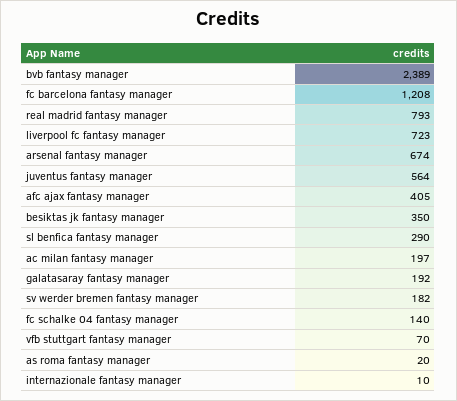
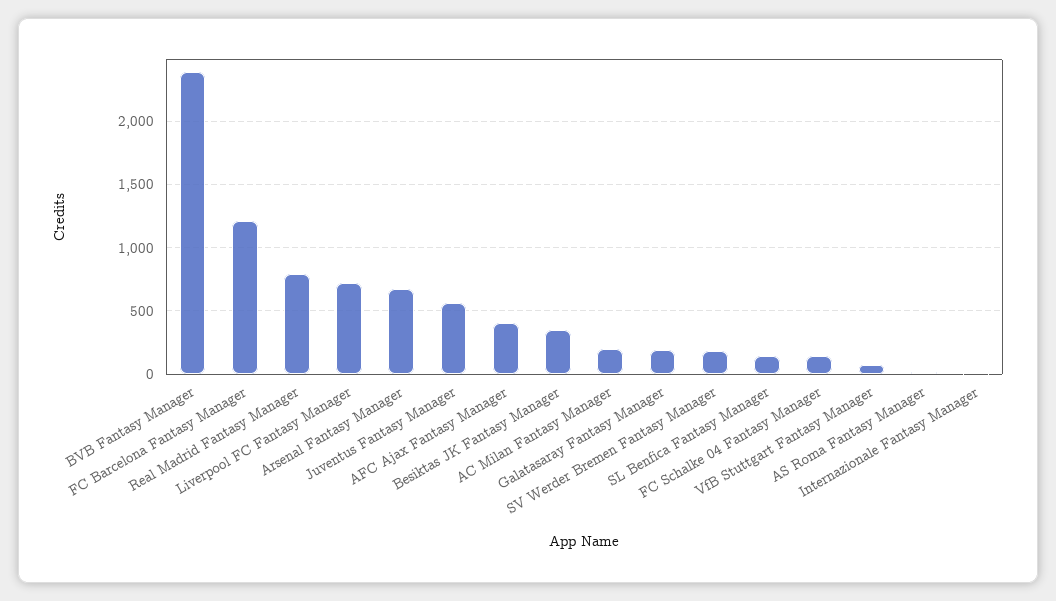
  {
    "bvb fantasy manager": 2389,
    "fc barcelona fantasy manager": 1208,
    "real madrid fantasy manager": 793,
    "liverpool fc fantasy manager": 723,
    "arsenal fantasy manager": 674,
    "juventus fantasy manager": 564,
    "afc ajax fantasy manager": 405,
    "besiktas jk fantasy manager": 350,
-   "sl benfica fantasy manager": 290,
+   "sl benfica fantasy manager": 150,
    "ac milan fantasy manager": 197,
    "galatasaray fantasy manager": 192,
    "sv werder bremen fantasy manager": 182,
    "fc schalke 04 fantasy manager": 140,
    "vfb stuttgart fantasy manager": 70,
    "as roma fantasy manager": 20,
    "internazionale fantasy manager": 10
  }

